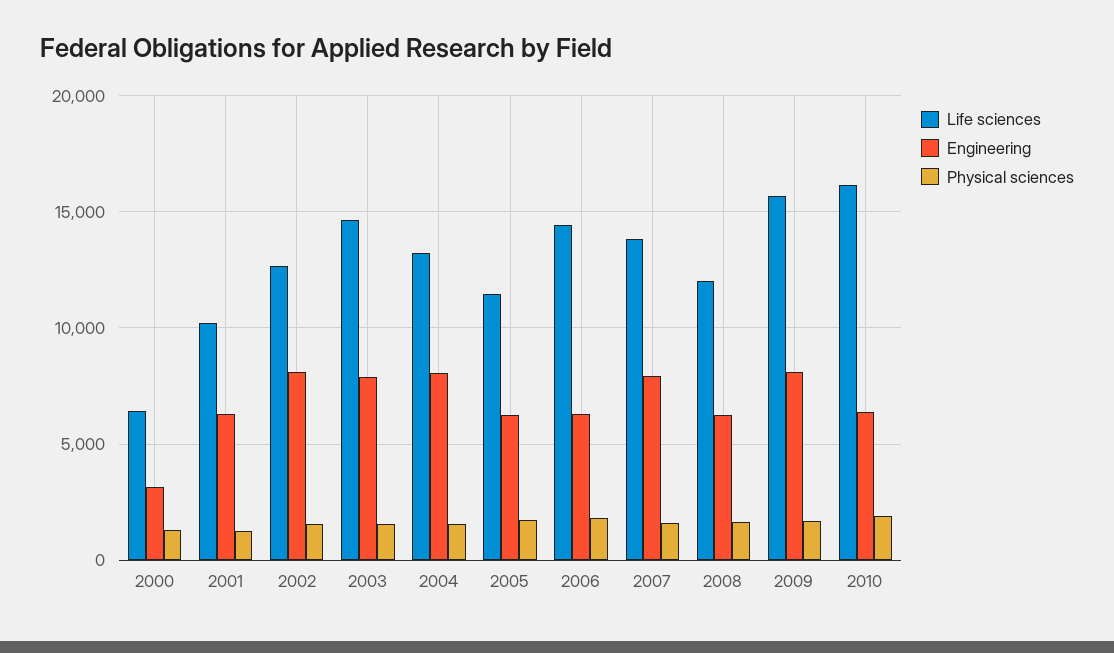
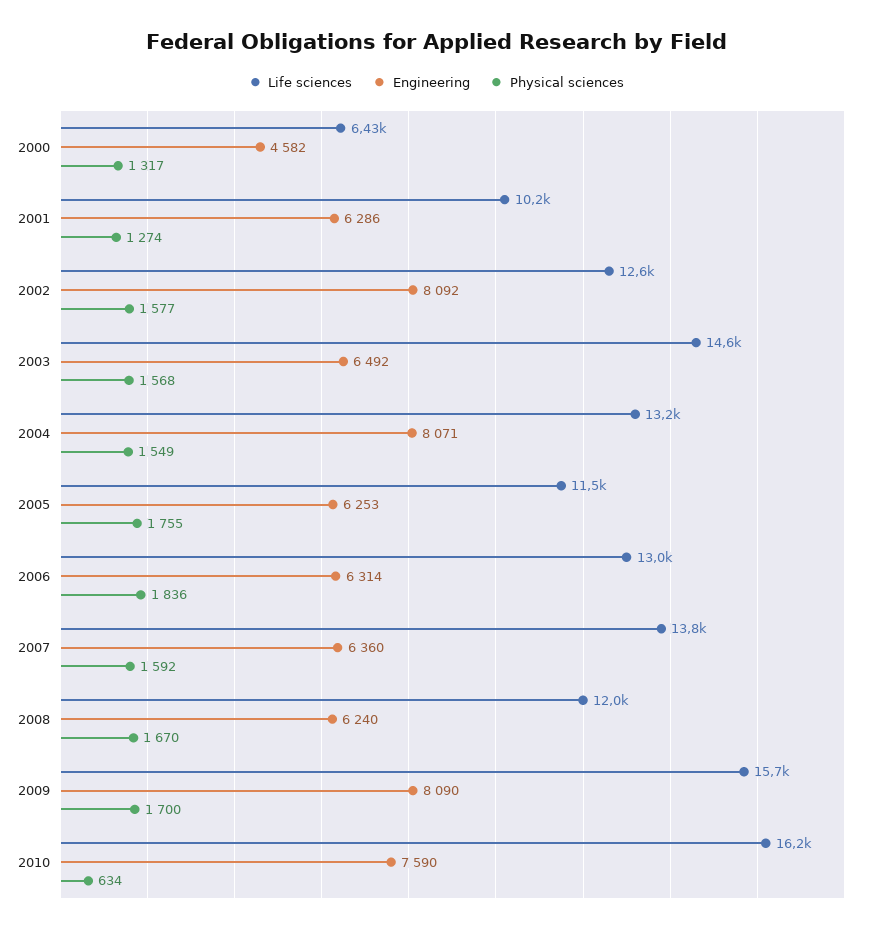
  {
    "Life sciences": {
      "2000": 6430,
      "2001": 10200,
      "2002": 12600,
      "2003": 14600,
      "2004": 13200,
      "2005": 11500,
-     "2006": 14500,
+     "2006": 13000,
      "2007": 13800,
      "2008": 12000,
      "2009": 15700,
      "2010": 16200
    },
    "Engineering": {
-     "2000": 3000,
+     "2000": 4582,
      "2001": 6286,
      "2002": 8092,
-     "2003": 8000,
+     "2003": 6492,
      "2004": 8071,
      "2005": 6253,
      "2006": 6314,
-     "2007": 8000,
+     "2007": 6360,
      "2008": 6240,
      "2009": 8090,
-     "2010": 6500
+     "2010": 7590
    },
    "Physical sciences": {
      "2000": 1317,
      "2001": 1274,
      "2002": 1577,
      "2003": 1568,
      "2004": 1549,
      "2005": 1755,
      "2006": 1836,
      "2007": 1592,
      "2008": 1670,
      "2009": 1700,
-     "2010": 2000
+     "2010": 634
    }
  }

